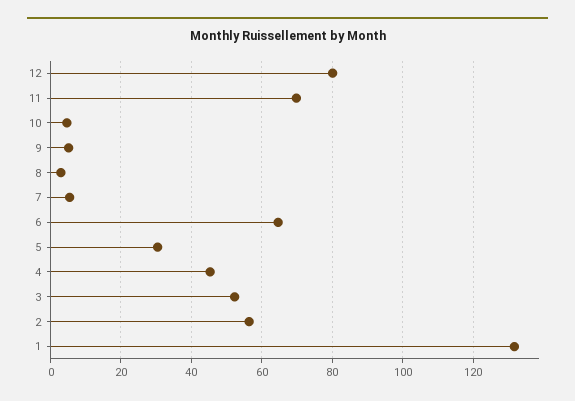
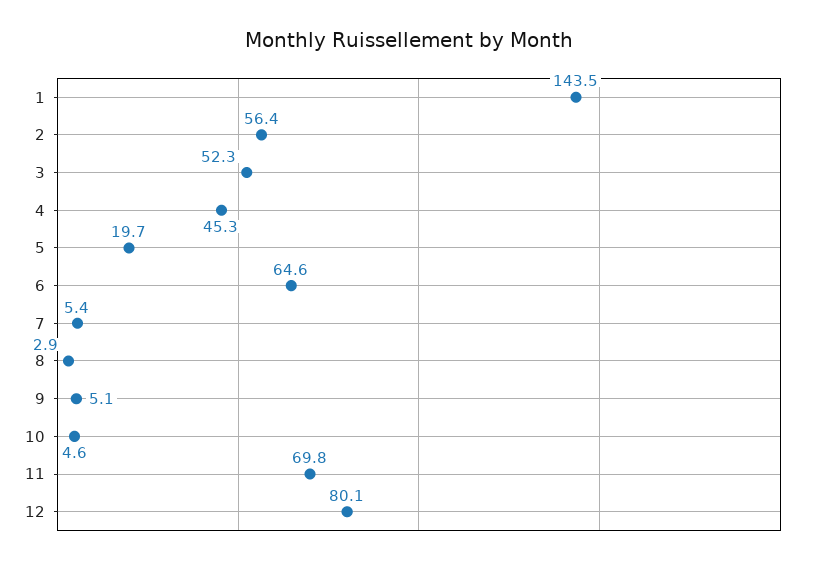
  {
    "12": 80.1,
    "11": 69.8,
    "10": 4.6,
    "9": 5.1,
    "8": 2.9,
    "7": 5.4,
    "6": 64.6,
-   "5": 30,
+   "5": 19.7,
    "4": 45.3,
    "3": 52.3,
    "2": 56.4,
-   "1": 132
+   "1": 143.5
  }

